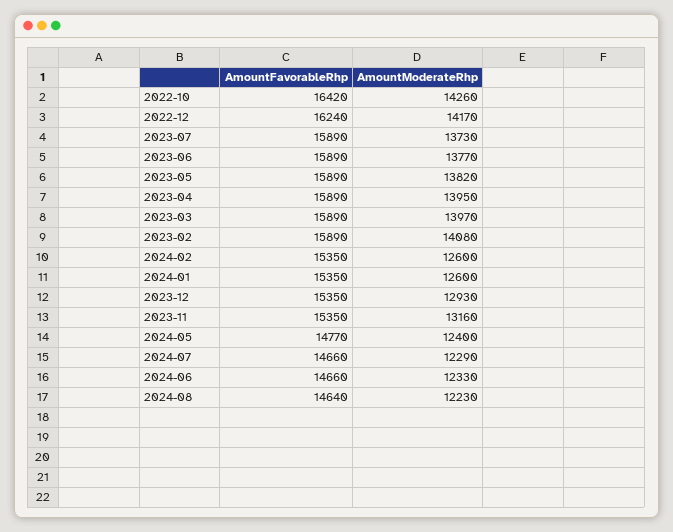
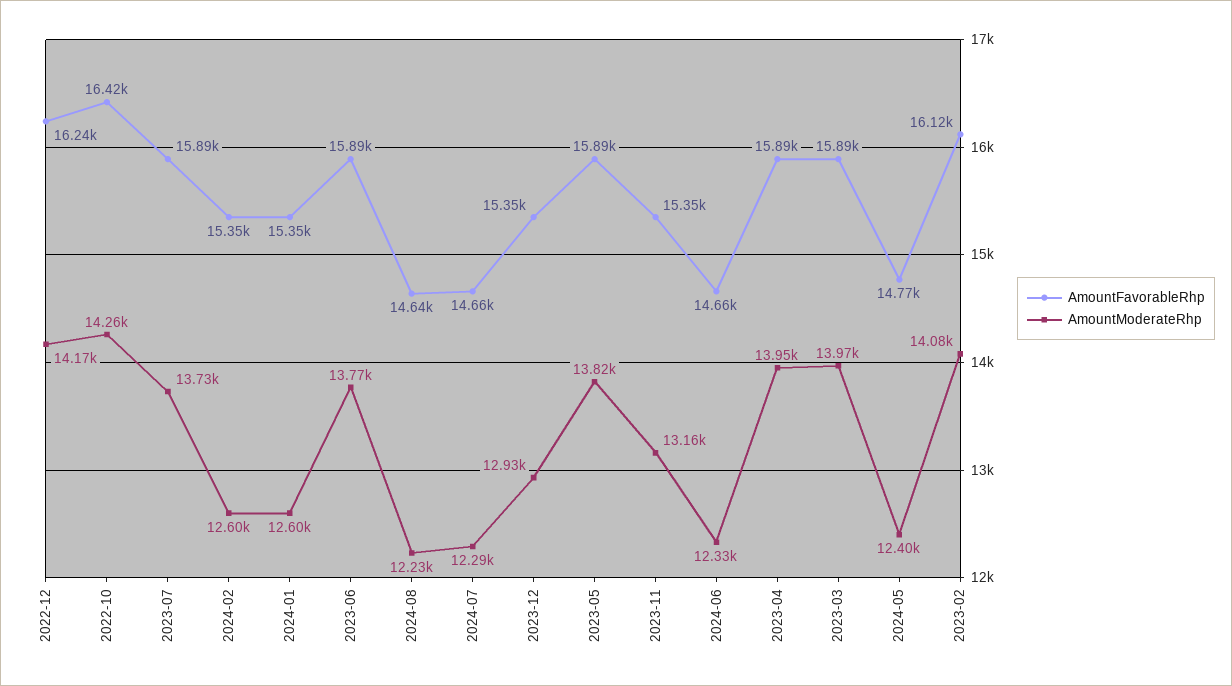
  {
    "AmountFavorableRhp": {
      "2022-10": 16420,
      "2022-12": 16240,
      "2023-07": 15890,
      "2023-06": 15890,
      "2023-05": 15890,
      "2023-04": 15890,
      "2023-03": 15890,
-     "2023-02": 15890,
+     "2023-02": 16120,
      "2024-02": 15350,
      "2024-01": 15350,
      "2023-12": 15350,
      "2023-11": 15350,
      "2024-05": 14770,
      "2024-07": 14660,
      "2024-06": 14660,
      "2024-08": 14640
    },
    "AmountModerateRhp": {
      "2022-10": 14260,
      "2022-12": 14170,
      "2023-07": 13730,
      "2023-06": 13770,
      "2023-05": 13820,
      "2023-04": 13950,
      "2023-03": 13970,
      "2023-02": 14080,
      "2024-02": 12600,
      "2024-01": 12600,
      "2023-12": 12930,
      "2023-11": 13160,
      "2024-05": 12400,
      "2024-07": 12290,
      "2024-06": 12330,
      "2024-08": 12230
    }
  }

